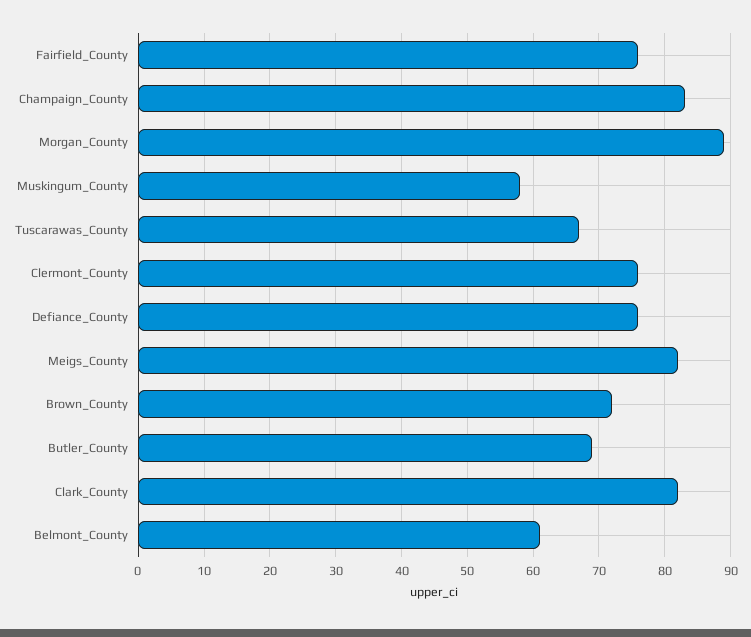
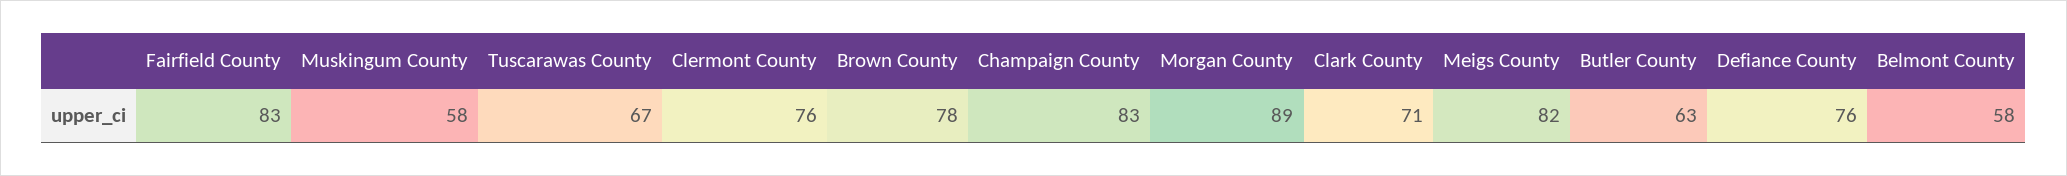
  {
-   "Fairfield_County": 76,
+   "Fairfield_County": 83,
    "Champaign_County": 83,
    "Morgan_County": 89,
    "Muskingum_County": 58,
    "Tuscarawas_County": 67,
    "Clermont_County": 76,
    "Defiance_County": 76,
    "Meigs_County": 82,
-   "Brown_County": 72,
+   "Brown_County": 78,
-   "Butler_County": 69,
+   "Butler_County": 63,
-   "Clark_County": 82,
+   "Clark_County": 71,
-   "Belmont_County": 61
+   "Belmont_County": 58
  }

